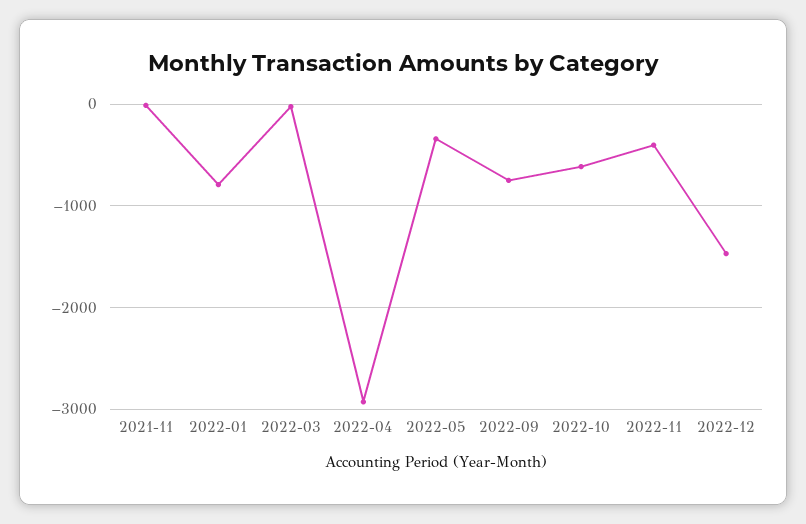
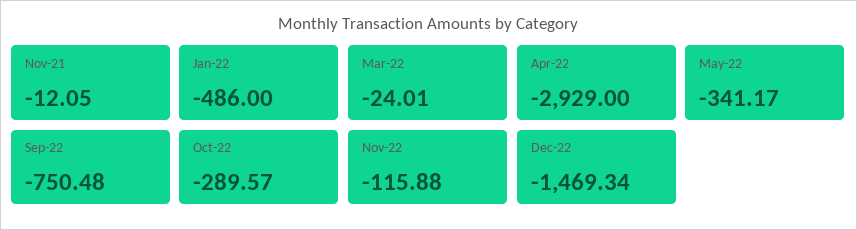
  {
    "2021-11": -12.05,
-   "2022-01": -800,
+   "2022-01": -486,
    "2022-03": -24.01,
    "2022-04": -2929,
    "2022-05": -341.17,
    "2022-09": -750.48,
-   "2022-10": -600,
+   "2022-10": -289.57,
-   "2022-11": -400,
+   "2022-11": -115.88,
    "2022-12": -1469.34
  }

